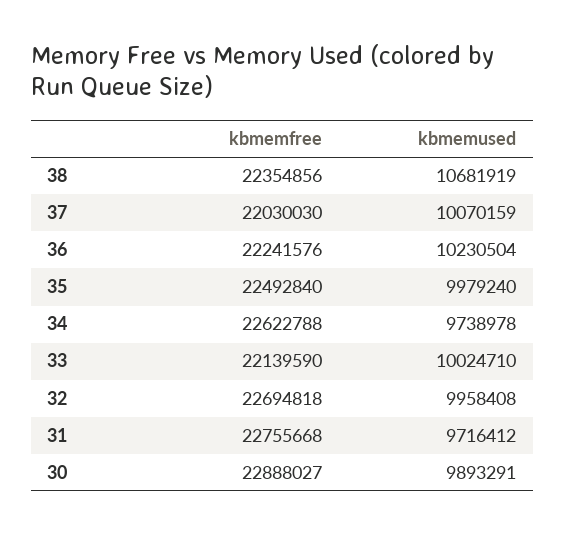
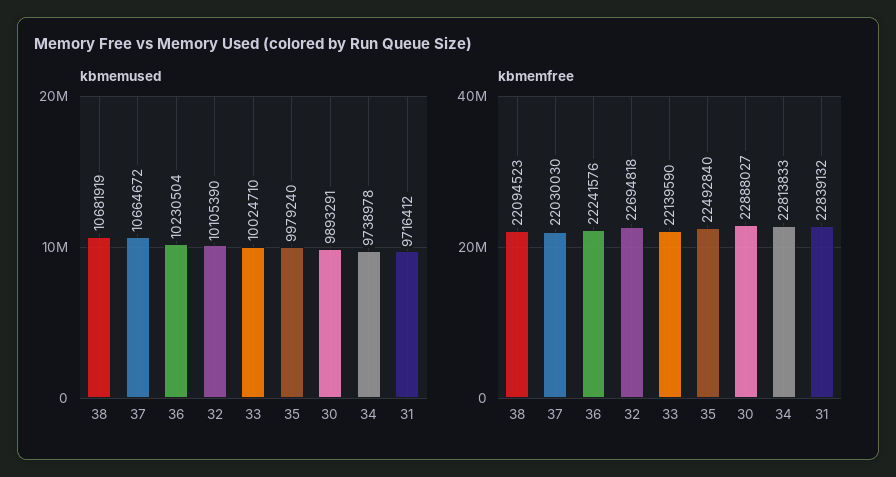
  {
    "kbmemfree": {
-     "38": 22354856,
+     "38": 22094523,
      "37": 22030030,
      "36": 22241576,
      "35": 22492840,
-     "34": 22622788,
+     "34": 22813833,
      "33": 22139590,
      "32": 22694818,
-     "31": 22755668,
+     "31": 22839132,
      "30": 22888027
    },
    "kbmemused": {
      "38": 10681919,
-     "37": 10070159,
+     "37": 10664672,
      "36": 10230504,
      "35": 9979240,
      "34": 9738978,
      "33": 10024710,
-     "32": 9958408,
+     "32": 10105390,
      "31": 9716412,
      "30": 9893291
    }
  }

